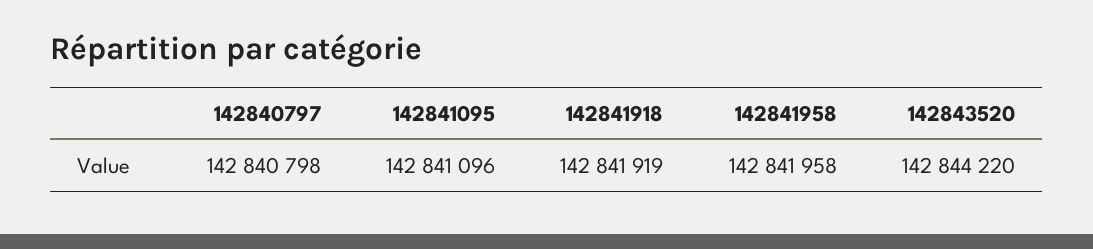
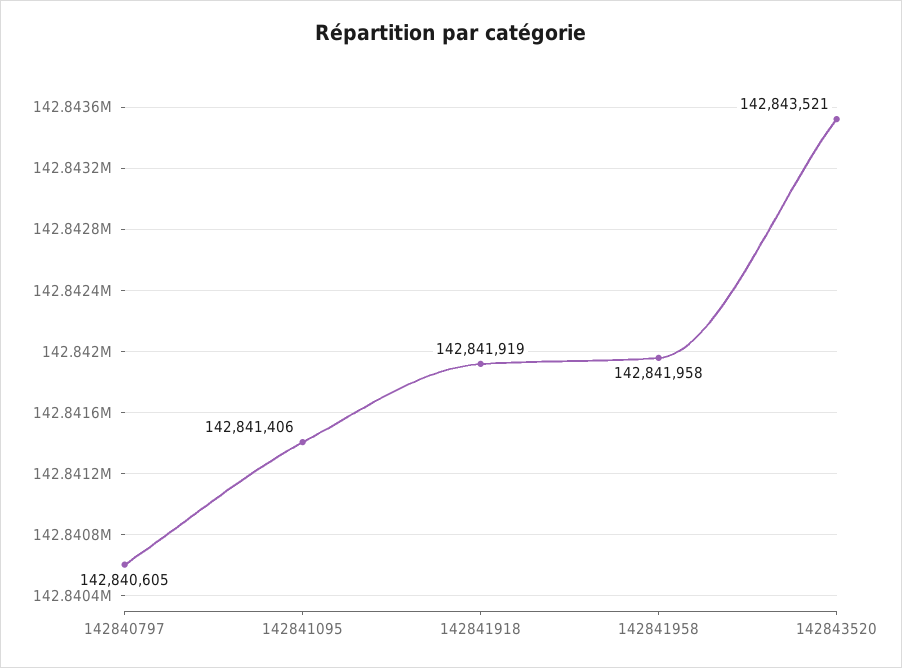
  {
-   "142840797": 142840798,
+   "142840797": 142840605,
-   "142841095": 142841096,
+   "142841095": 142841406,
    "142841918": 142841919,
    "142841958": 142841958,
-   "142843520": 142844220
+   "142843520": 142843521
  }

